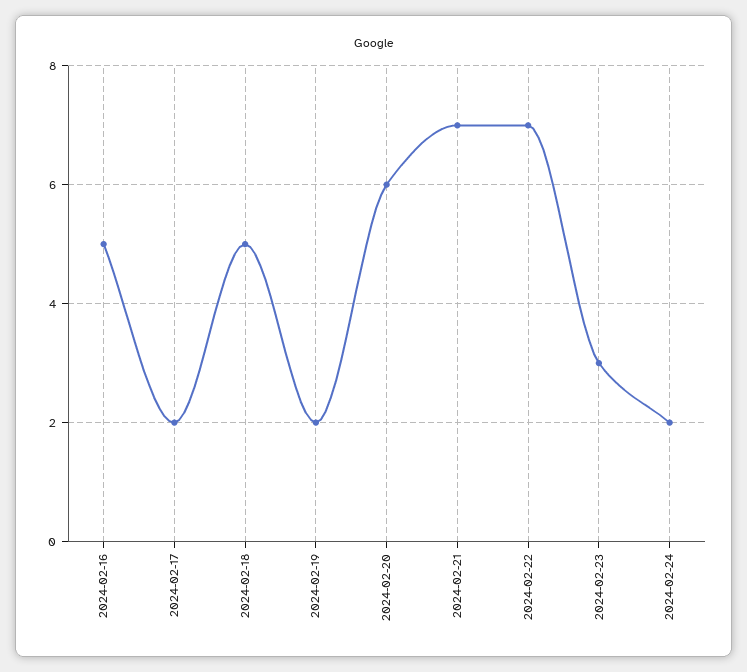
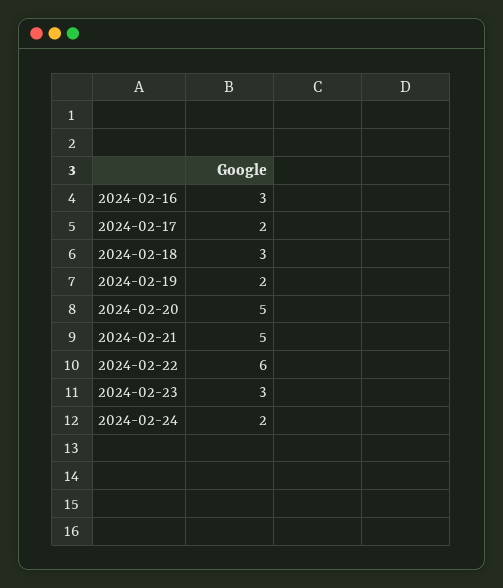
  {
-   "2024-02-16": 5,
+   "2024-02-16": 3,
    "2024-02-17": 2,
-   "2024-02-18": 5,
+   "2024-02-18": 3,
    "2024-02-19": 2,
-   "2024-02-20": 6,
+   "2024-02-20": 5,
-   "2024-02-21": 7,
+   "2024-02-21": 5,
-   "2024-02-22": 7,
+   "2024-02-22": 6,
    "2024-02-23": 3,
    "2024-02-24": 2
  }

